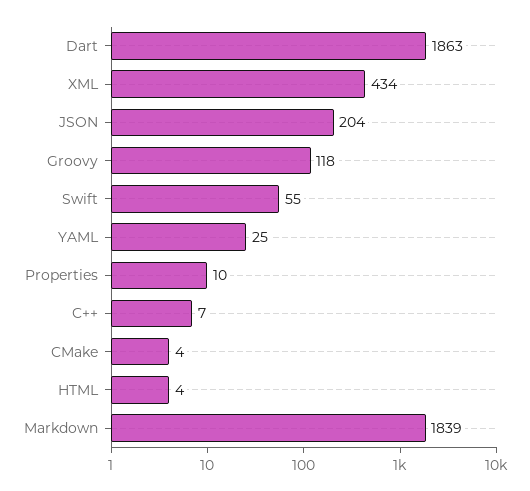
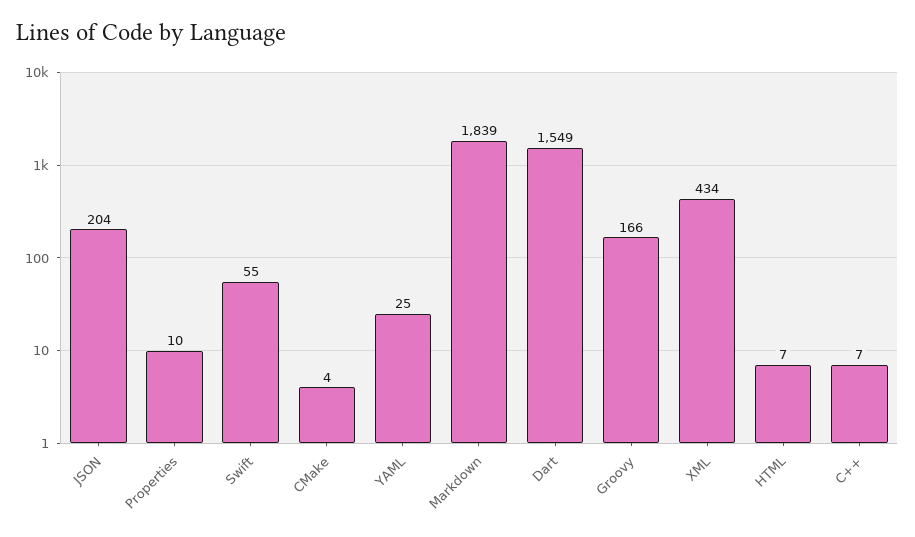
  {
-   "Dart": 1863,
+   "Dart": 1549,
    "XML": 434,
    "JSON": 204,
-   "Groovy": 118,
+   "Groovy": 166,
    "Swift": 55,
    "YAML": 25,
    "Properties": 10,
    "C++": 7,
    "CMake": 4,
-   "HTML": 4,
+   "HTML": 7,
    "Markdown": 1839
  }

